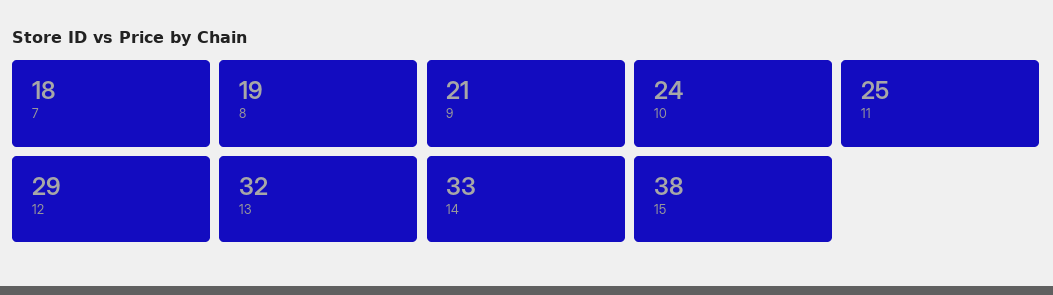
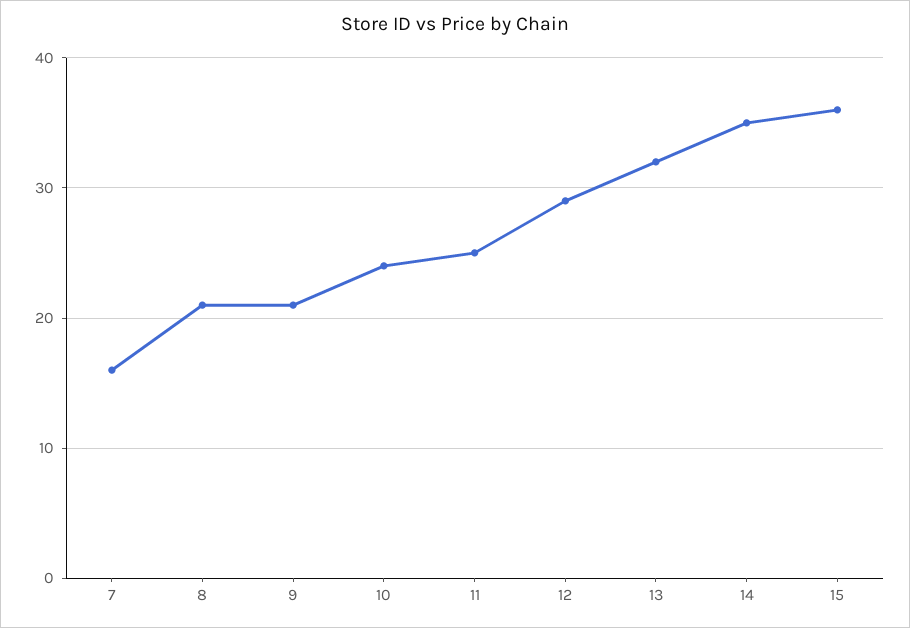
  {
-   "7": 18,
+   "7": 16,
-   "8": 19,
+   "8": 21,
    "9": 21,
    "10": 24,
    "11": 25,
    "12": 29,
    "13": 32,
-   "14": 33,
+   "14": 35,
-   "15": 38
+   "15": 36
  }

